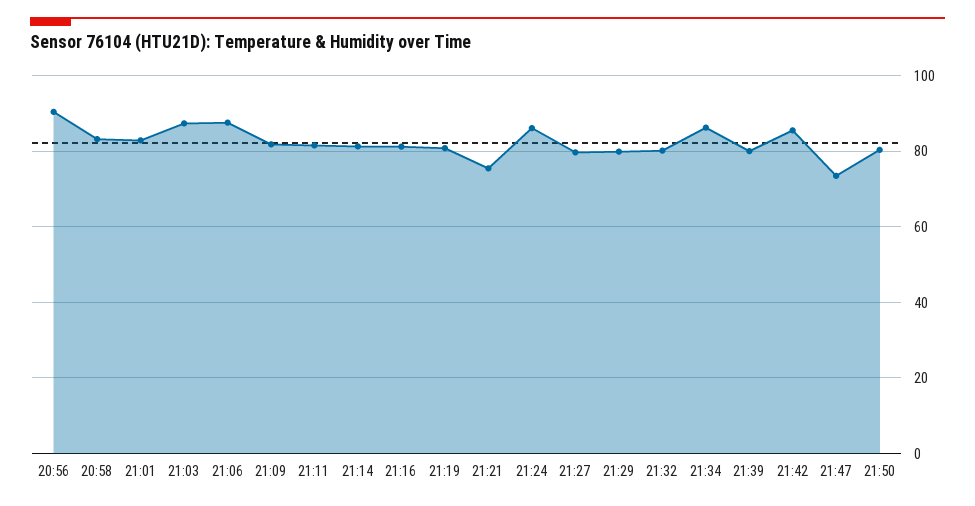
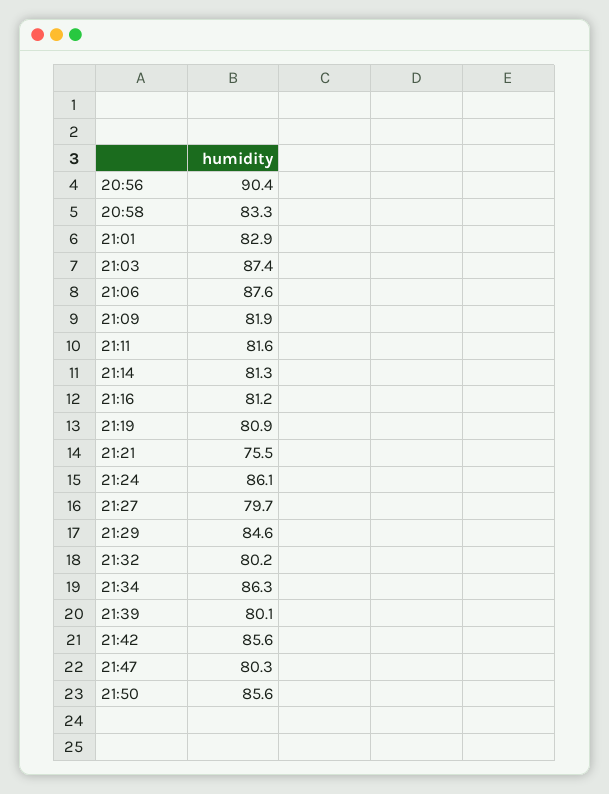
  {
    "20:56": 90.4,
    "20:58": 83.3,
    "21:01": 82.9,
    "21:03": 87.4,
    "21:06": 87.6,
    "21:09": 81.9,
    "21:11": 81.6,
    "21:14": 81.3,
    "21:16": 81.2,
    "21:19": 80.9,
    "21:21": 75.5,
    "21:24": 86.1,
    "21:27": 79.7,
-   "21:29": 80,
+   "21:29": 84.6,
    "21:32": 80.2,
    "21:34": 86.3,
    "21:39": 80.1,
    "21:42": 85.6,
-   "21:47": 74,
+   "21:47": 80.3,
-   "21:50": 80
+   "21:50": 85.6
  }

